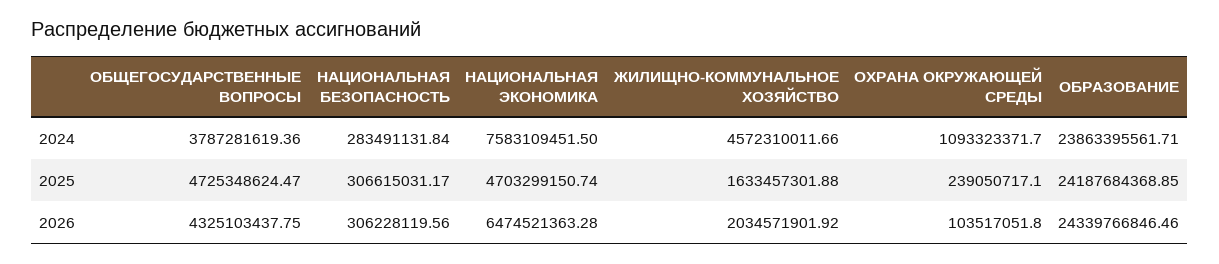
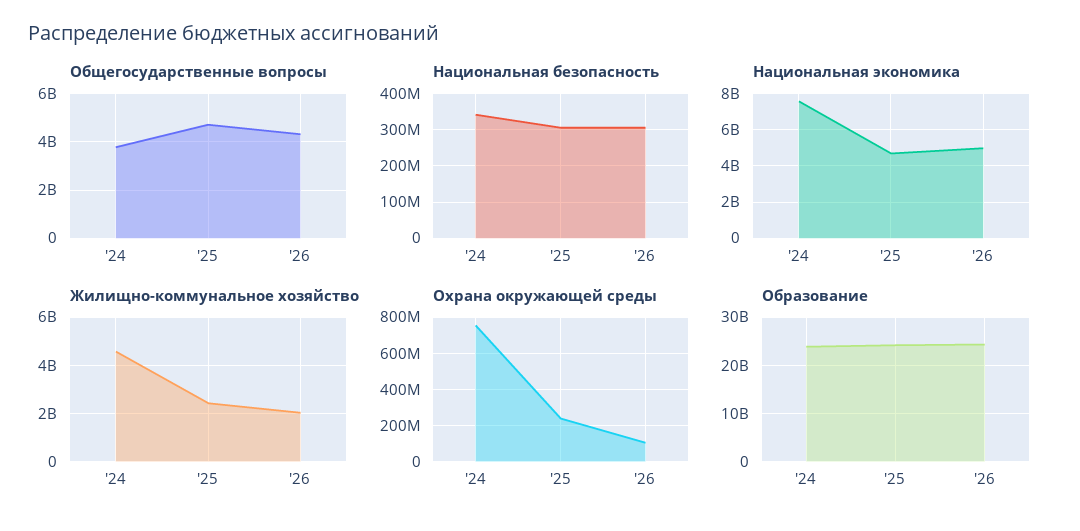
  {
    "ОБЩЕГОСУДАРСТВЕННЫЕ ВОПРОСЫ": {
      "2024": 3787281619.36,
      "2025": 4725348624.47,
      "2026": 4325103437.75
    },
    "НАЦИОНАЛЬНАЯ БЕЗОПАСНОСТЬ": {
-     "2024": 283491131.84,
+     "2024": 340000000,
      "2025": 306615031.17,
      "2026": 306228119.56
    },
    "НАЦИОНАЛЬНАЯ ЭКОНОМИКА": {
      "2024": 7583109451.5,
      "2025": 4703299150.74,
-     "2026": 6474521363.28
+     "2026": 5000000000
    },
    "ЖИЛИЩНО-КОММУНАЛЬНОЕ ХОЗЯЙСТВО": {
      "2024": 4572310011.66,
-     "2025": 1633457301.88,
+     "2025": 2500000000,
      "2026": 2034571901.92
    },
    "ОХРАНА ОКРУЖАЮЩЕЙ СРЕДЫ": {
-     "2024": 1093323371.7,
+     "2024": 750000000,
      "2025": 239050717.1,
      "2026": 103517051.8
    },
    "ОБРАЗОВАНИЕ": {
      "2024": 23863395561.71,
      "2025": 24187684368.85,
      "2026": 24339766846.46
    }
  }

